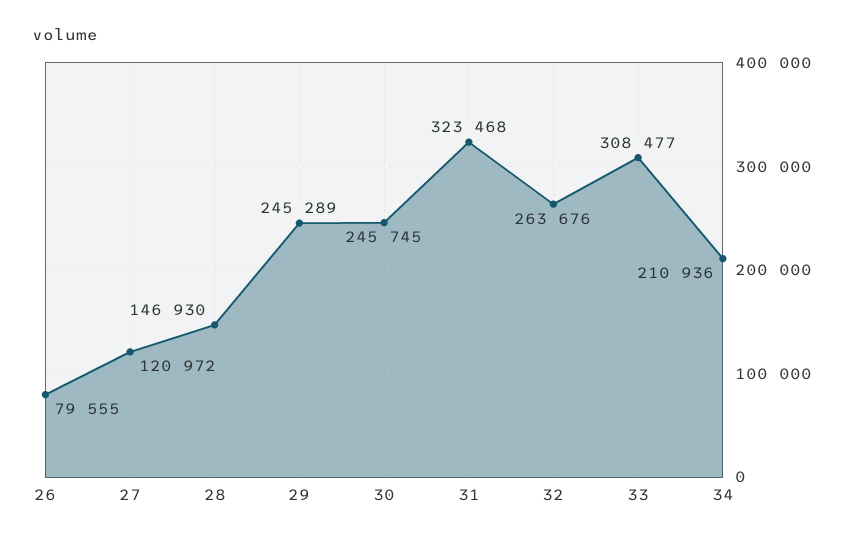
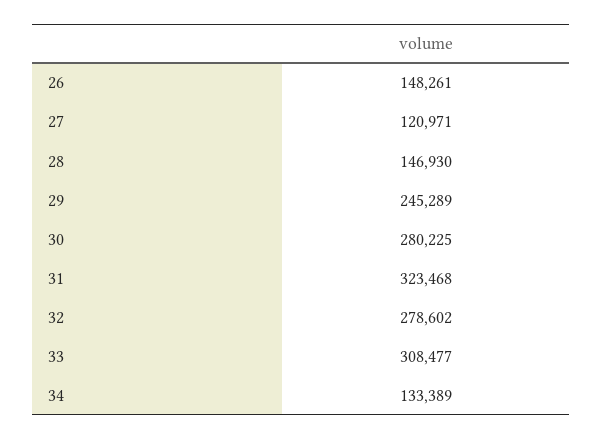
  {
-   "26": 79555,
+   "26": 148261,
-   "27": 120972,
+   "27": 120971,
    "28": 146930,
    "29": 245289,
-   "30": 245745,
+   "30": 280225,
    "31": 323468,
-   "32": 263676,
+   "32": 278602,
    "33": 308477,
-   "34": 210936
+   "34": 133389
  }

